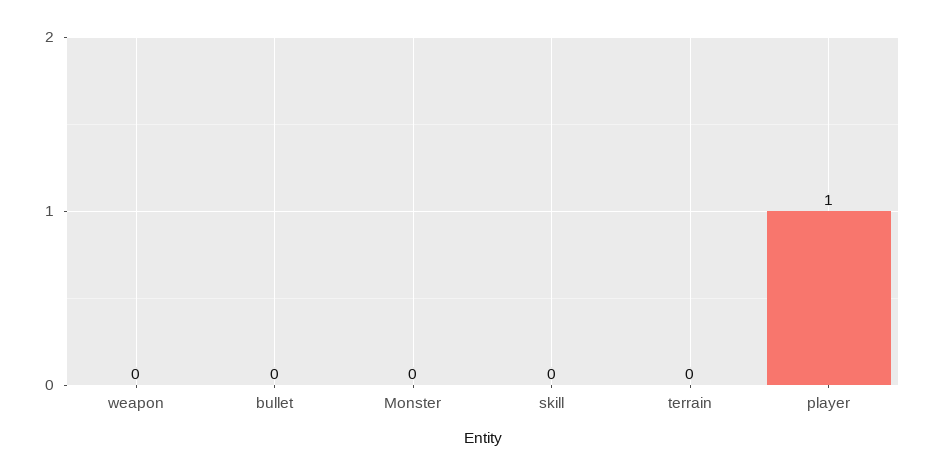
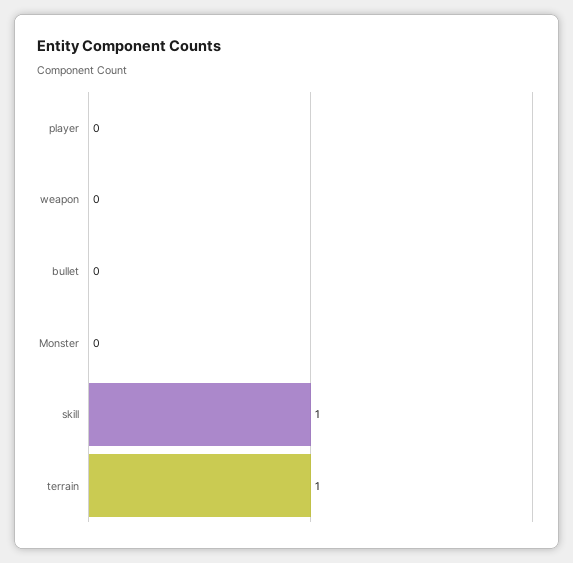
  {
    "weapon": 0,
    "bullet": 0,
    "Monster": 0,
-   "skill": 0,
+   "skill": 1,
-   "terrain": 0,
+   "terrain": 1,
-   "player": 1
+   "player": 0
  }

